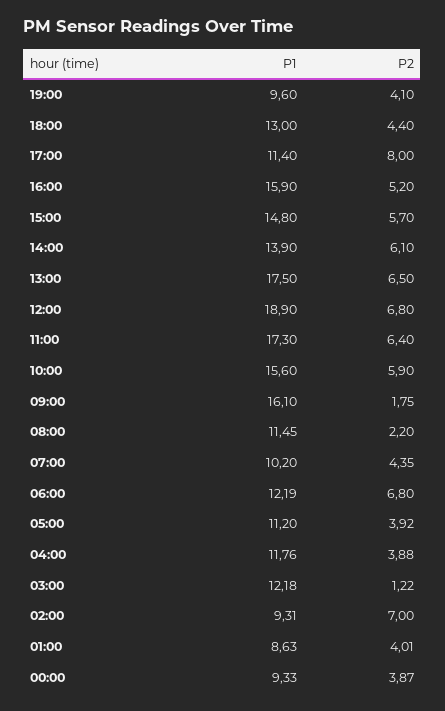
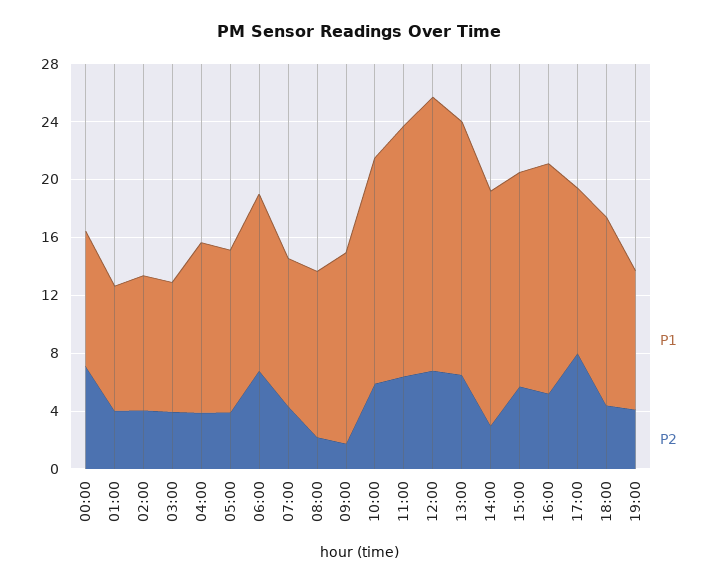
  {
    "P1": {
      "19:00": 9.6,
      "18:00": 13,
      "17:00": 11.4,
      "16:00": 15.9,
      "15:00": 14.8,
-     "14:00": 13.9,
+     "14:00": 16,
      "13:00": 17.5,
      "12:00": 18.9,
      "11:00": 17.3,
      "10:00": 15.6,
-     "09:00": 16.1,
+     "09:00": 13,
      "08:00": 11.45,
      "07:00": 10.2,
      "06:00": 12.19,
      "05:00": 11.2,
      "04:00": 11.76,
-     "03:00": 12.18,
+     "03:00": 9,
      "02:00": 9.31,
      "01:00": 8.63,
      "00:00": 9.33
    },
    "P2": {
      "19:00": 4.1,
      "18:00": 4.4,
      "17:00": 8,
      "16:00": 5.2,
      "15:00": 5.7,
-     "14:00": 6.1,
+     "14:00": 3,
      "13:00": 6.5,
      "12:00": 6.8,
      "11:00": 6.4,
      "10:00": 5.9,
      "09:00": 1.75,
      "08:00": 2.2,
      "07:00": 4.35,
      "06:00": 6.8,
      "05:00": 3.92,
      "04:00": 3.88,
-     "03:00": 1.22,
+     "03:00": 4,
-     "02:00": 7,
+     "02:00": 4,
      "01:00": 4.01,
-     "00:00": 3.87
+     "00:00": 7
    }
  }

